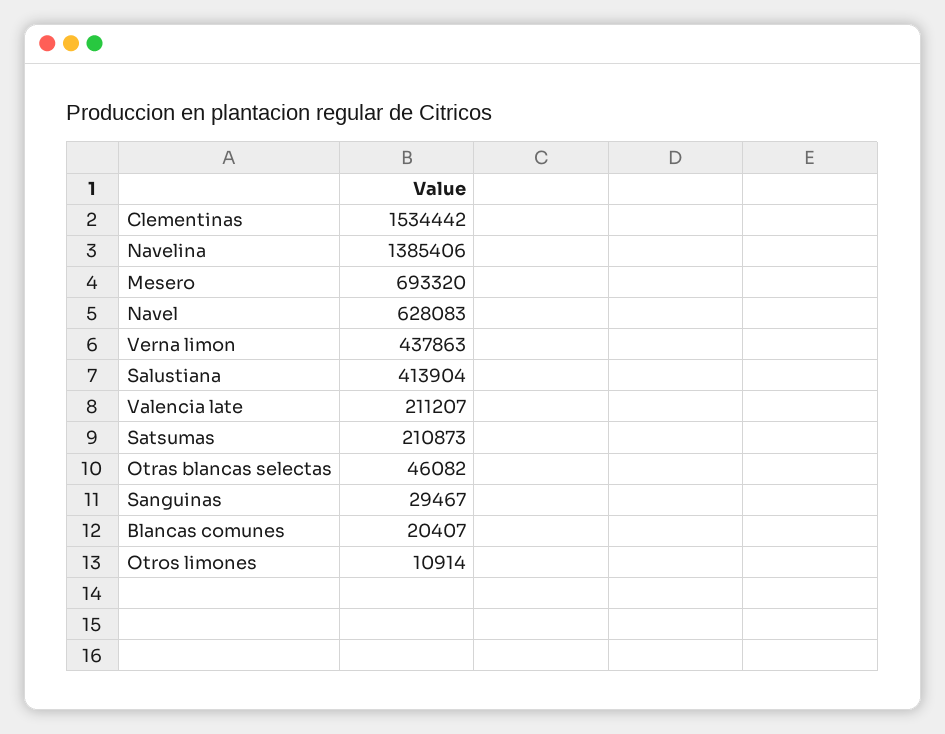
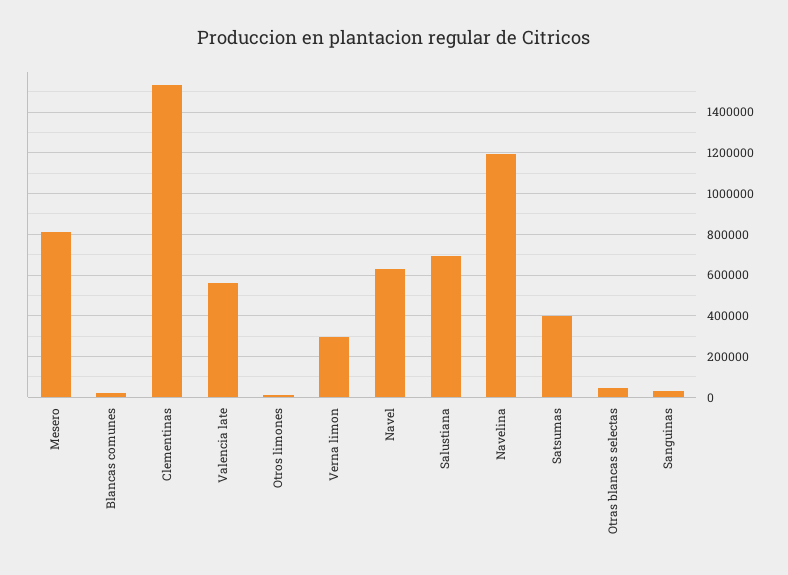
  {
    "Clementinas": 1534442,
-   "Navelina": 1385406,
+   "Navelina": 1200000,
-   "Mesero": 693320,
+   "Mesero": 800000,
    "Navel": 628083,
-   "Verna limon": 437863,
+   "Verna limon": 300000,
-   "Salustiana": 413904,
+   "Salustiana": 700000,
-   "Valencia late": 211207,
+   "Valencia late": 550000,
-   "Satsumas": 210873,
+   "Satsumas": 400000,
    "Otras blancas selectas": 46082,
    "Sanguinas": 29467,
    "Blancas comunes": 20407,
    "Otros limones": 10914
  }

